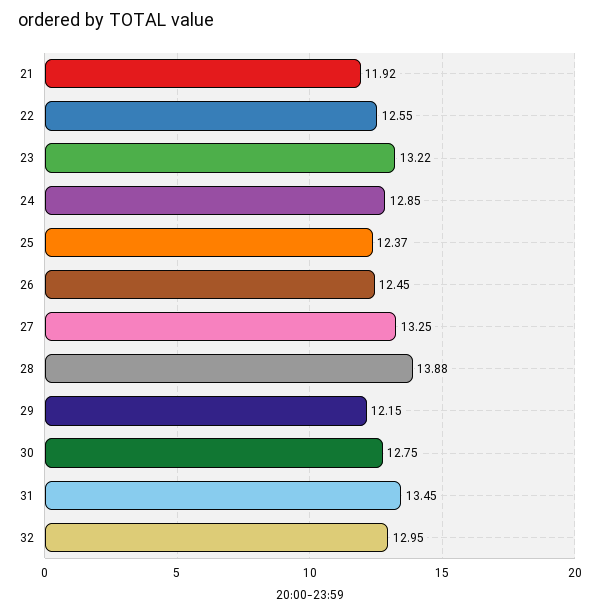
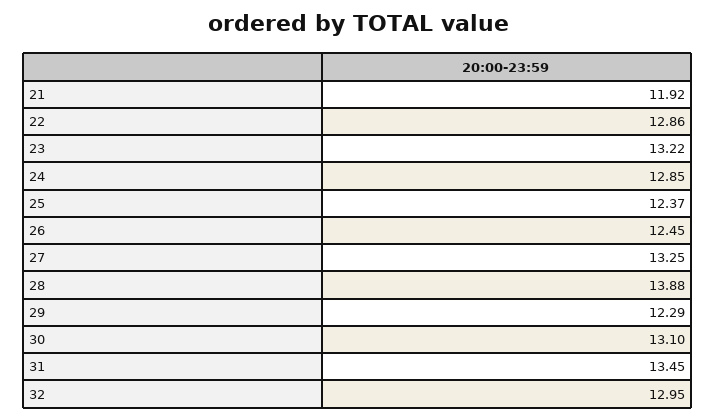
  {
    "21": 11.92,
-   "22": 12.55,
+   "22": 12.86,
    "23": 13.22,
    "24": 12.85,
    "25": 12.37,
    "26": 12.45,
    "27": 13.25,
    "28": 13.88,
-   "29": 12.15,
+   "29": 12.29,
-   "30": 12.75,
+   "30": 13.1,
    "31": 13.45,
    "32": 12.95
  }

